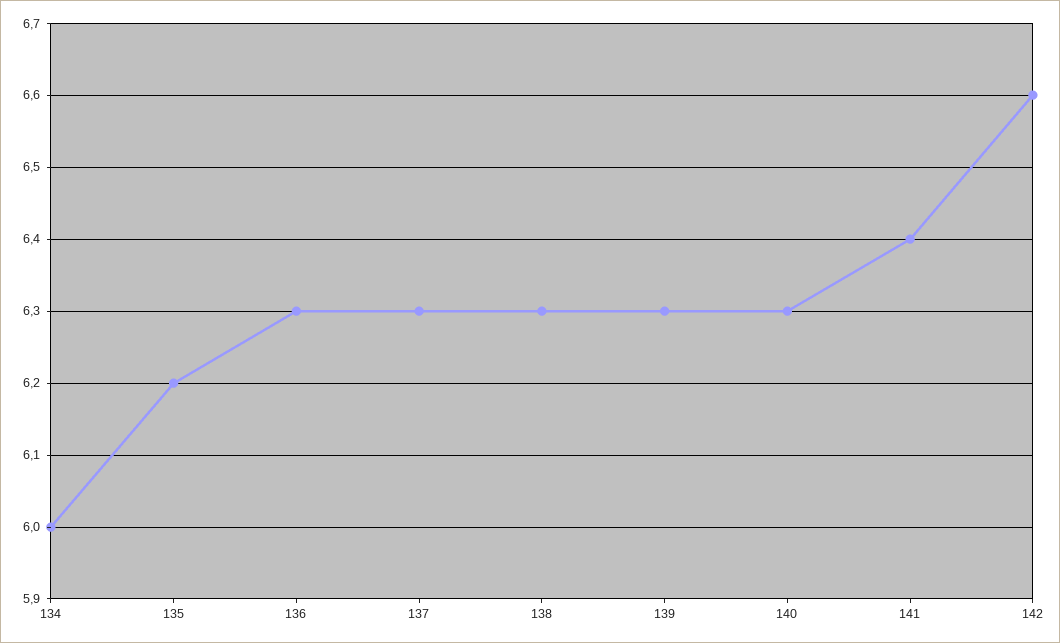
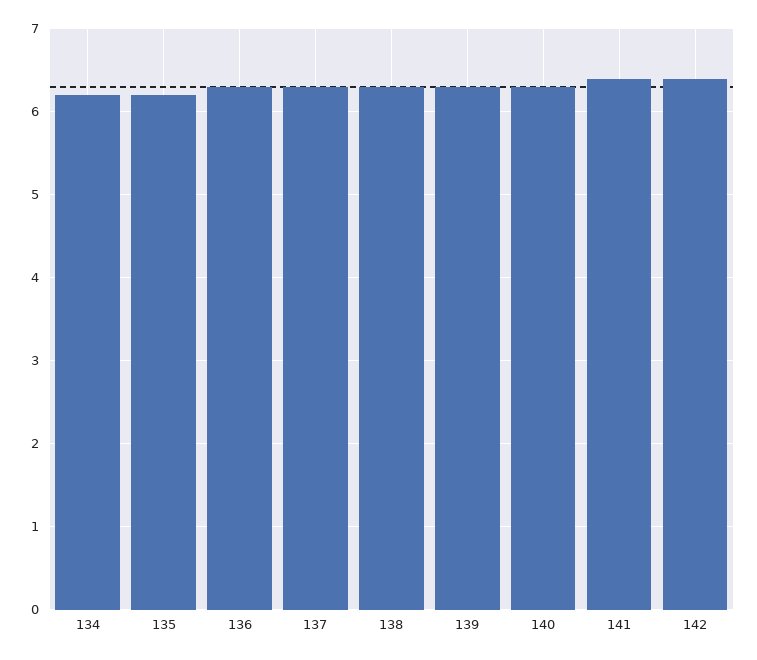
  {
-   "134": 6,
+   "134": 6.2,
    "135": 6.2,
    "136": 6.3,
    "137": 6.3,
    "138": 6.3,
    "139": 6.3,
    "140": 6.3,
    "141": 6.4,
-   "142": 6.6
+   "142": 6.4
  }

